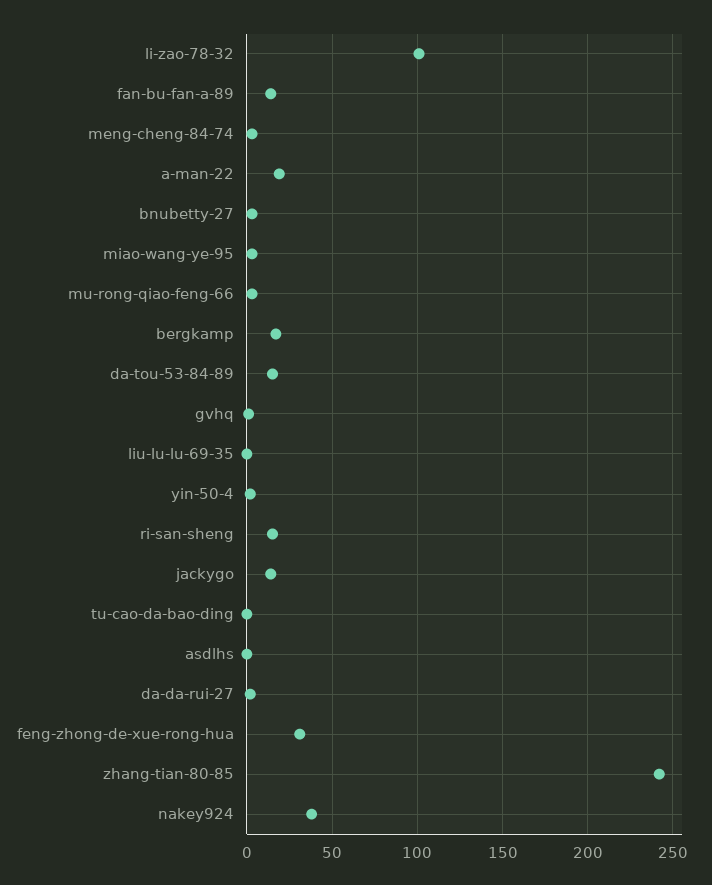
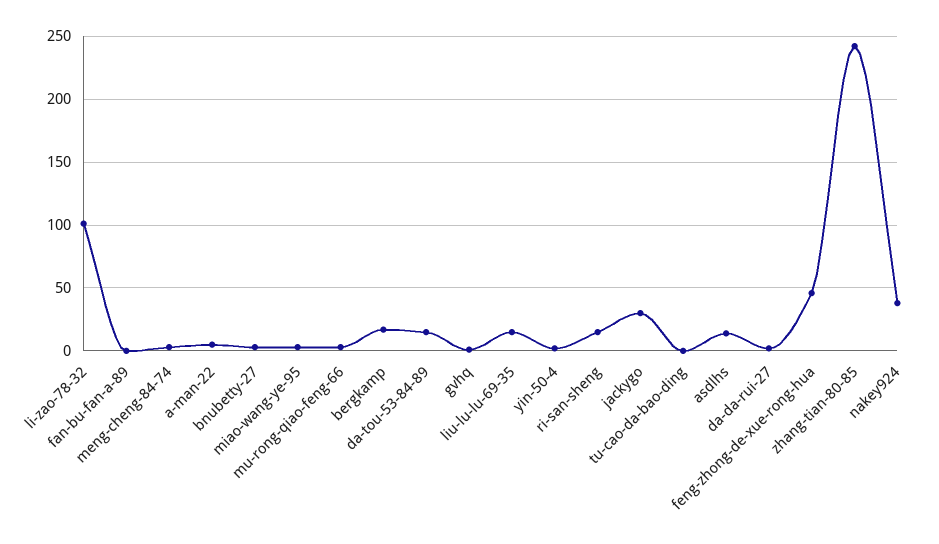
  {
    "li-zao-78-32": 100,
-   "fan-bu-fan-a-89": 15,
+   "fan-bu-fan-a-89": 0,
    "meng-cheng-84-74": 5,
-   "a-man-22": 20,
+   "a-man-22": 5,
    "bnubetty-27": 5,
    "miao-wang-ye-95": 5,
    "mu-rong-qiao-feng-66": 5,
    "bergkamp": 15,
    "da-tou-53-84-89": 15,
    "gvhq": 0,
-   "liu-lu-lu-69-35": 0,
+   "liu-lu-lu-69-35": 15,
    "yin-50-4": 0,
    "ri-san-sheng": 15,
-   "jackygo": 15,
+   "jackygo": 30,
    "tu-cao-da-bao-ding": 0,
-   "asdlhs": 0,
+   "asdlhs": 15,
    "da-da-rui-27": 0,
-   "feng-zhong-de-xue-rong-hua": 30,
+   "feng-zhong-de-xue-rong-hua": 45,
    "zhang-tian-80-85": 240,
    "nakey924": 40
  }

